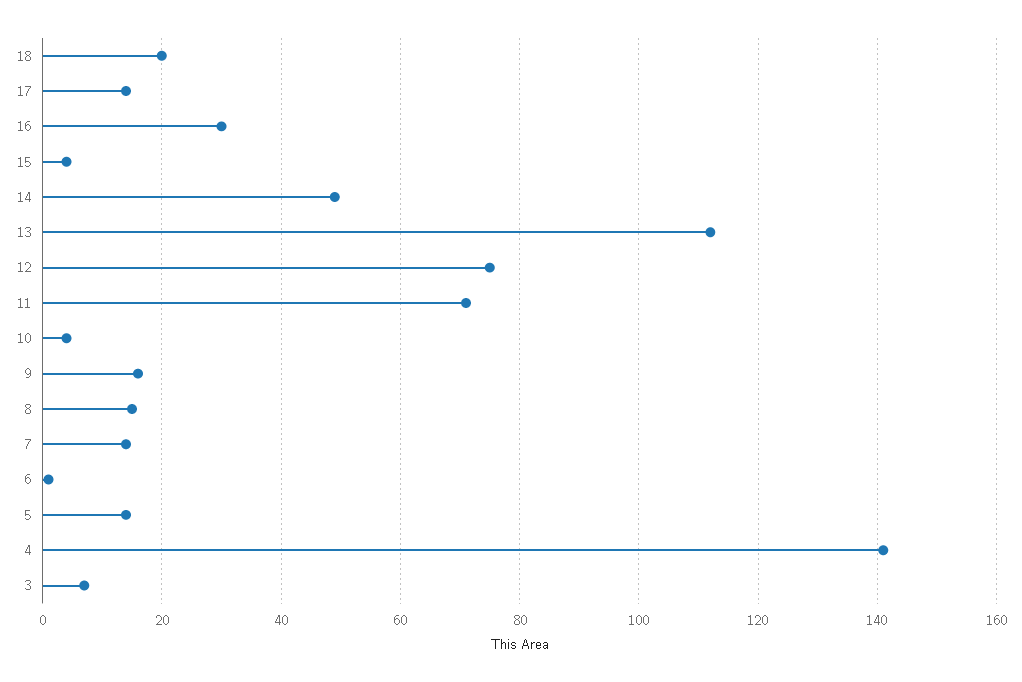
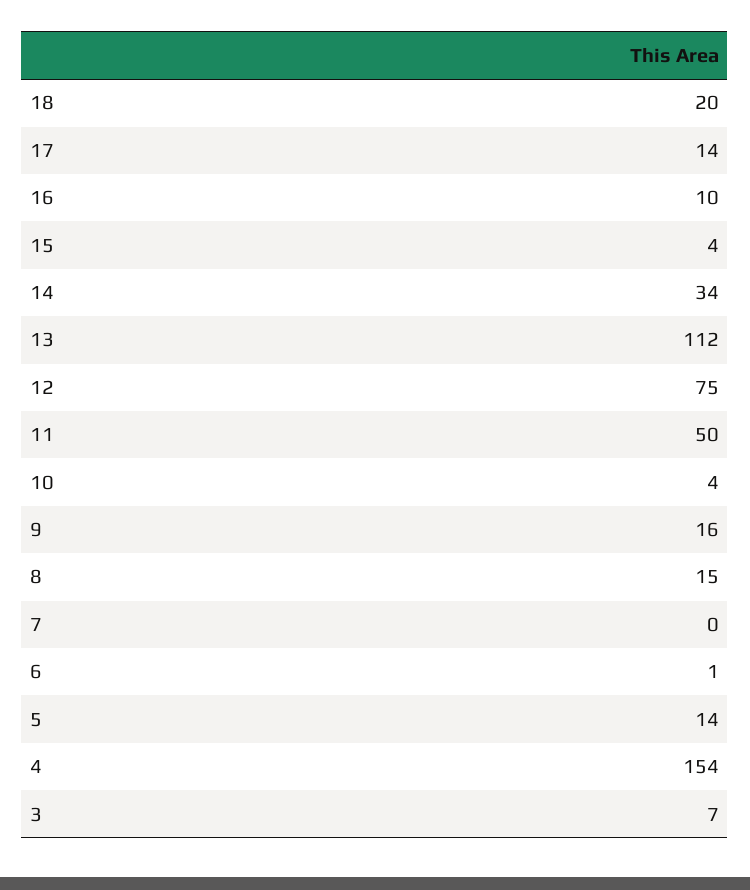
  {
    "18": 20,
    "17": 14,
-   "16": 30,
+   "16": 10,
    "15": 4,
-   "14": 50,
+   "14": 34,
    "13": 112,
    "12": 75,
-   "11": 70,
+   "11": 50,
    "10": 4,
    "9": 16,
    "8": 15,
-   "7": 15,
+   "7": 0,
    "6": 1,
    "5": 14,
-   "4": 140,
+   "4": 154,
    "3": 7
  }

